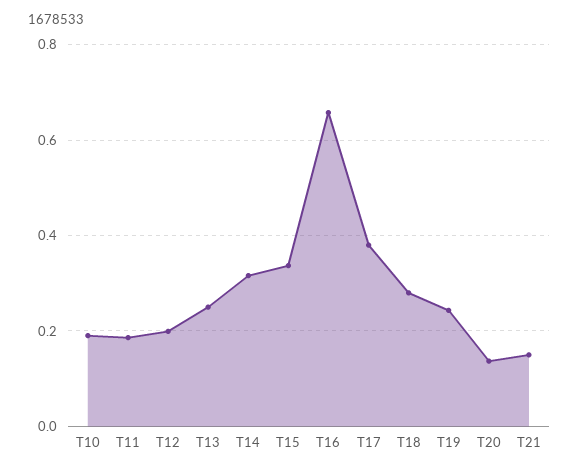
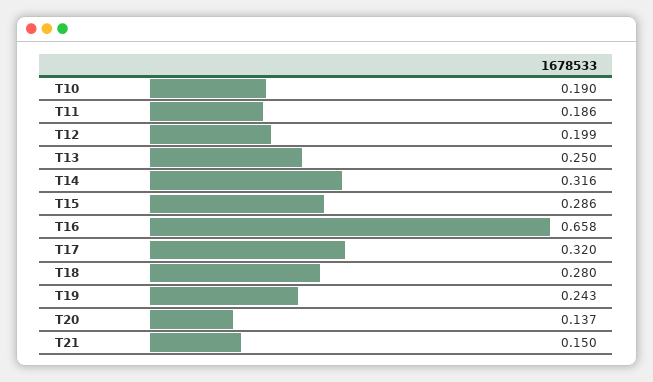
  {
    "T10": 0.19,
    "T11": 0.186,
    "T12": 0.199,
    "T13": 0.25,
    "T14": 0.316,
-   "T15": 0.34,
+   "T15": 0.286,
    "T16": 0.658,
-   "T17": 0.38,
+   "T17": 0.32,
    "T18": 0.28,
    "T19": 0.243,
    "T20": 0.137,
    "T21": 0.15
  }

